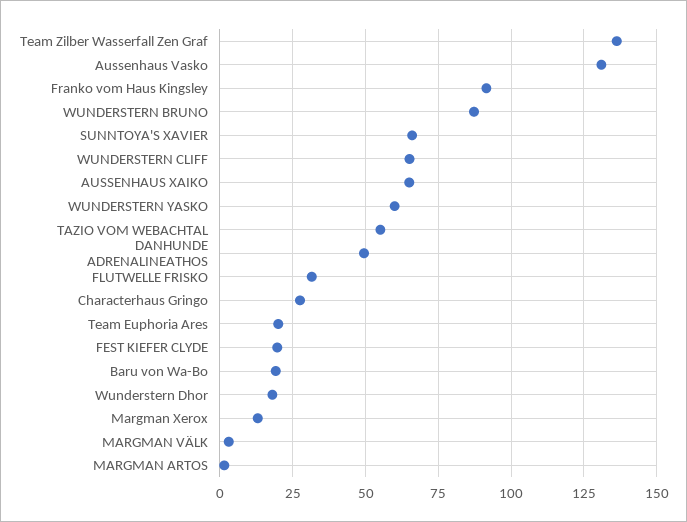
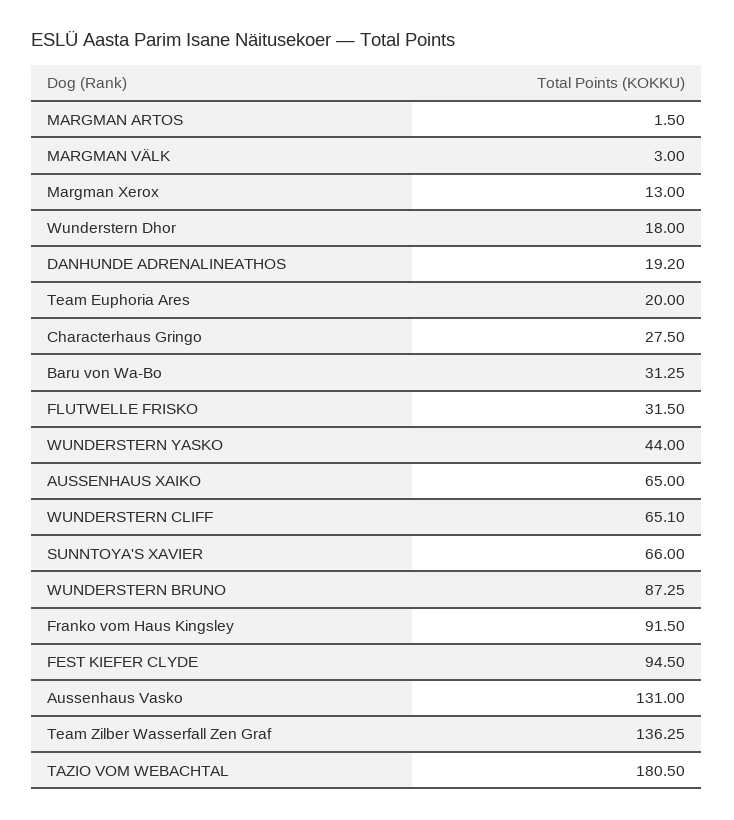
  {
    "Team Zilber Wasserfall Zen Graf": 136.25,
    "Aussenhaus Vasko": 131,
    "Franko vom Haus Kingsley": 91.5,
    "WUNDERSTERN BRUNO": 87.25,
    "SUNNTOYA'S XAVIER": 66,
    "WUNDERSTERN CLIFF": 65.1,
    "AUSSENHAUS XAIKO": 65,
-   "WUNDERSTERN YASKO": 60,
+   "WUNDERSTERN YASKO": 44,
-   "TAZIO VOM WEBACHTAL": 55,
+   "TAZIO VOM WEBACHTAL": 180.5,
-   "DANHUNDE ADRENALINEATHOS": 50,
+   "DANHUNDE ADRENALINEATHOS": 19.2,
    "FLUTWELLE FRISKO": 31.5,
    "Characterhaus Gringo": 27.5,
    "Team Euphoria Ares": 20,
-   "FEST KIEFER CLYDE": 20,
+   "FEST KIEFER CLYDE": 94.5,
-   "Baru von Wa-Bo": 20,
+   "Baru von Wa-Bo": 31.25,
    "Wunderstern Dhor": 18,
    "Margman Xerox": 13,
    "MARGMAN VÄLK": 3,
    "MARGMAN ARTOS": 1.5
  }

